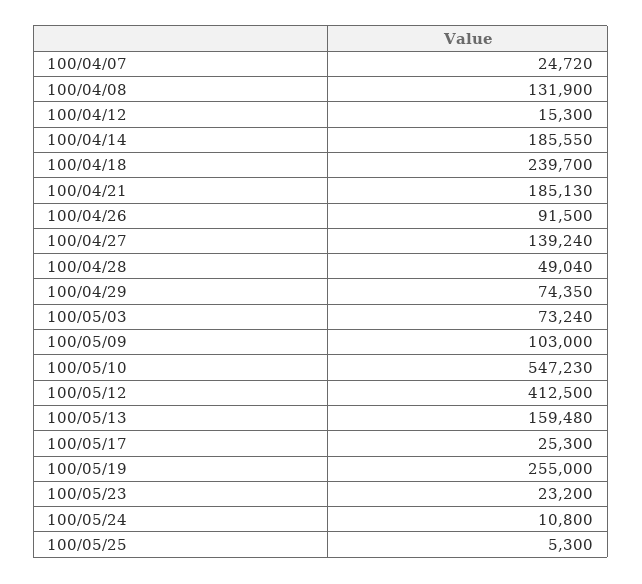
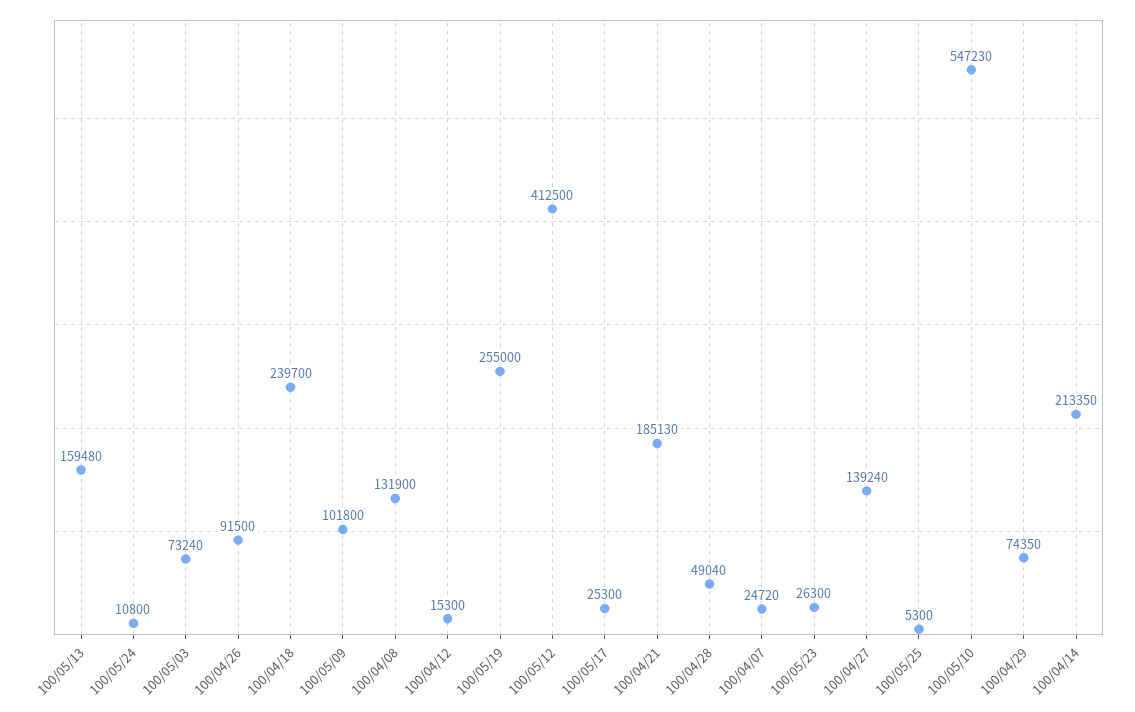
  {
    "100/04/07": 24720,
    "100/04/08": 131900,
    "100/04/12": 15300,
-   "100/04/14": 185550,
+   "100/04/14": 213350,
    "100/04/18": 239700,
    "100/04/21": 185130,
    "100/04/26": 91500,
    "100/04/27": 139240,
    "100/04/28": 49040,
    "100/04/29": 74350,
    "100/05/03": 73240,
-   "100/05/09": 103000,
+   "100/05/09": 101800,
    "100/05/10": 547230,
    "100/05/12": 412500,
    "100/05/13": 159480,
    "100/05/17": 25300,
    "100/05/19": 255000,
-   "100/05/23": 23200,
+   "100/05/23": 26300,
    "100/05/24": 10800,
    "100/05/25": 5300
  }

